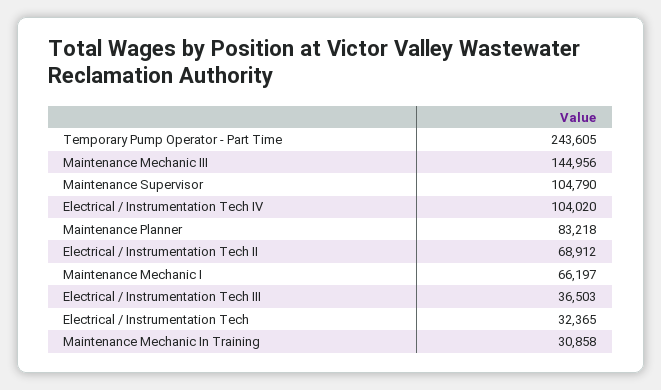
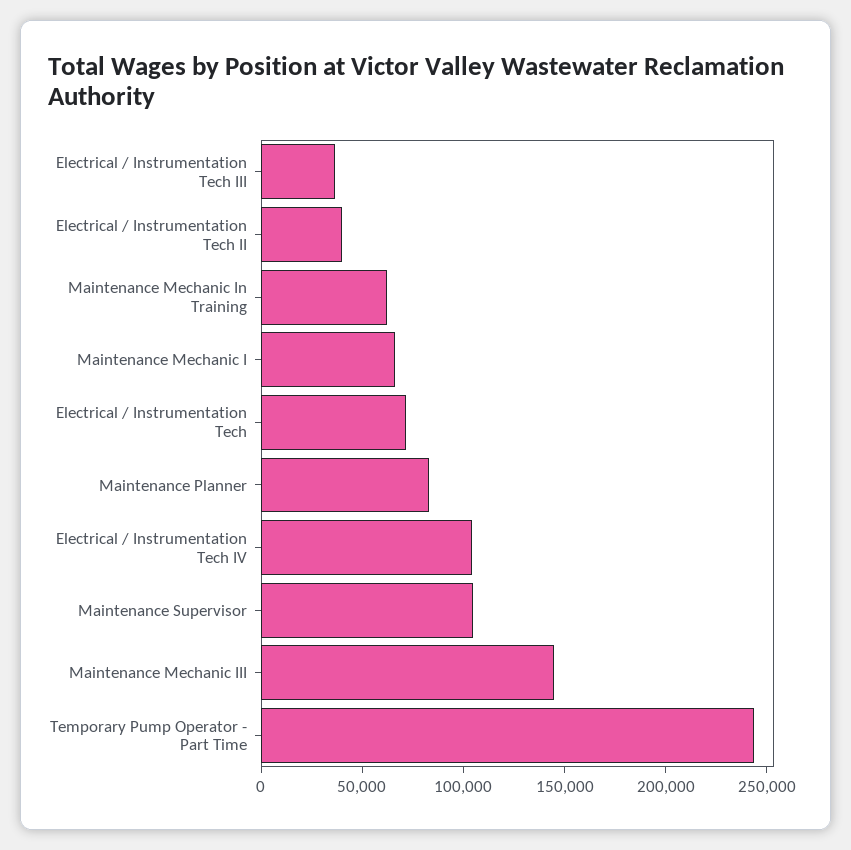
  {
    "Temporary Pump Operator - Part Time": 243605,
    "Maintenance Mechanic III": 144956,
    "Maintenance Supervisor": 104790,
    "Electrical / Instrumentation Tech IV": 104020,
    "Maintenance Planner": 83218,
-   "Electrical / Instrumentation Tech II": 68912,
+   "Electrical / Instrumentation Tech II": 40000,
    "Maintenance Mechanic I": 66197,
    "Electrical / Instrumentation Tech III": 36503,
-   "Electrical / Instrumentation Tech": 32365,
+   "Electrical / Instrumentation Tech": 70000,
-   "Maintenance Mechanic In Training": 30858
+   "Maintenance Mechanic In Training": 60000
  }

